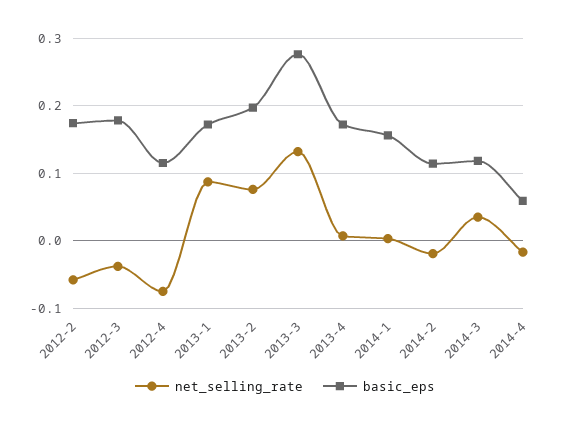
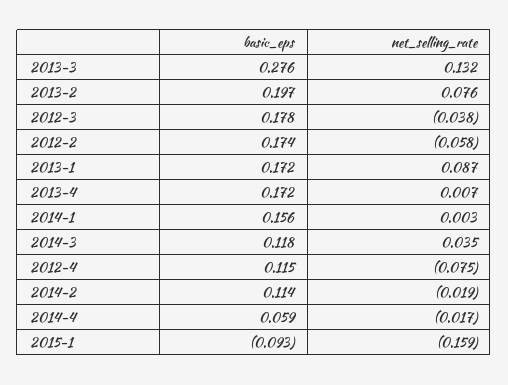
  {
    "net_selling_rate": {
      "2012-2": -0.058,
      "2012-3": -0.038,
      "2012-4": -0.075,
      "2013-1": 0.087,
      "2013-2": 0.076,
      "2013-3": 0.132,
      "2013-4": 0.007,
      "2014-1": 0.003,
      "2014-2": -0.019,
      "2014-3": 0.035,
-     "2014-4": -0.017
+     "2014-4": -0.017,
+     "2015-1": -0.159
    },
    "basic_eps": {
      "2012-2": 0.174,
      "2012-3": 0.178,
      "2012-4": 0.115,
      "2013-1": 0.172,
      "2013-2": 0.197,
      "2013-3": 0.276,
      "2013-4": 0.172,
      "2014-1": 0.156,
      "2014-2": 0.114,
      "2014-3": 0.118,
-     "2014-4": 0.059
+     "2014-4": 0.059,
+     "2015-1": -0.093
    }
  }

